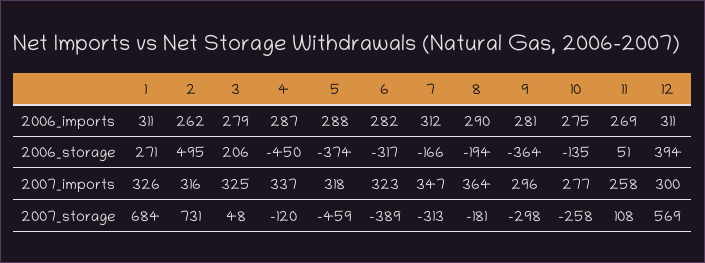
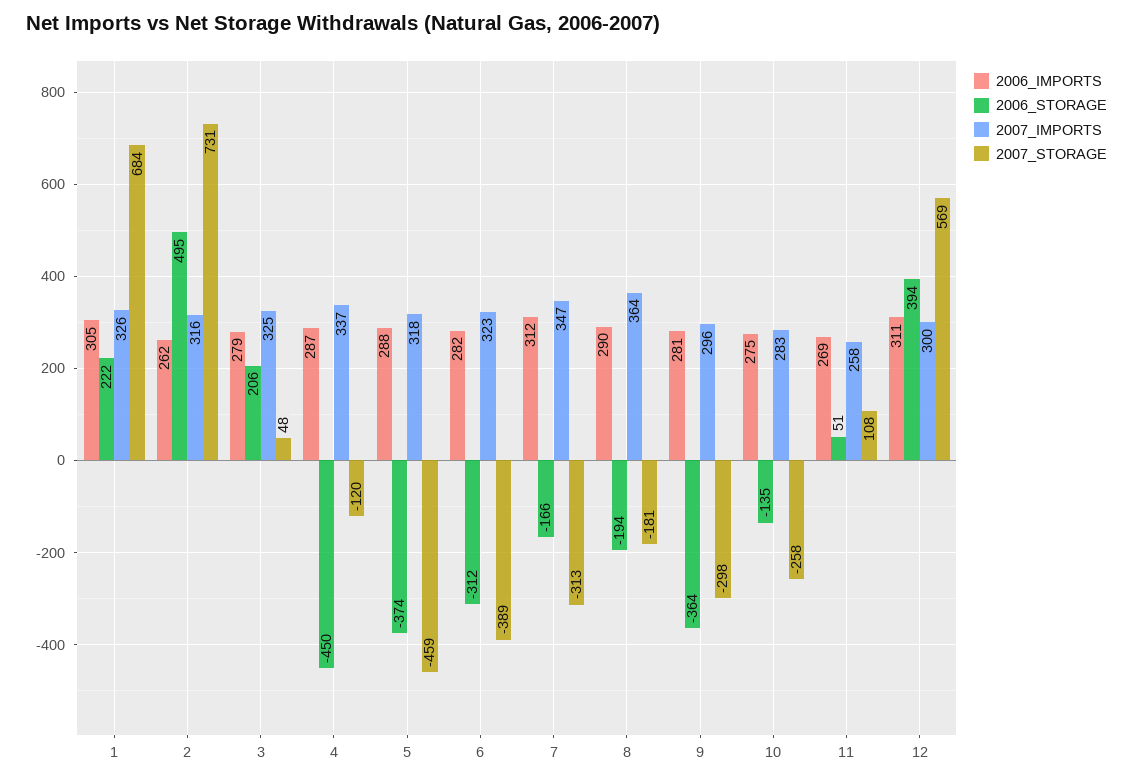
  {
    "2006_imports": {
-     "1": 311,
+     "1": 305,
      "2": 262,
      "3": 279,
      "4": 287,
      "5": 288,
      "6": 282,
      "7": 312,
      "8": 290,
      "9": 281,
      "10": 275,
      "11": 269,
      "12": 311
    },
    "2006_storage": {
-     "1": 271,
+     "1": 222,
      "2": 495,
      "3": 206,
      "4": -450,
      "5": -374,
-     "6": -317,
+     "6": -312,
      "7": -166,
      "8": -194,
      "9": -364,
      "10": -135,
      "11": 51,
      "12": 394
    },
    "2007_imports": {
      "1": 326,
      "2": 316,
      "3": 325,
      "4": 337,
      "5": 318,
      "6": 323,
      "7": 347,
      "8": 364,
      "9": 296,
-     "10": 277,
+     "10": 283,
      "11": 258,
      "12": 300
    },
    "2007_storage": {
      "1": 684,
      "2": 731,
      "3": 48,
      "4": -120,
      "5": -459,
      "6": -389,
      "7": -313,
      "8": -181,
      "9": -298,
      "10": -258,
      "11": 108,
      "12": 569
    }
  }

